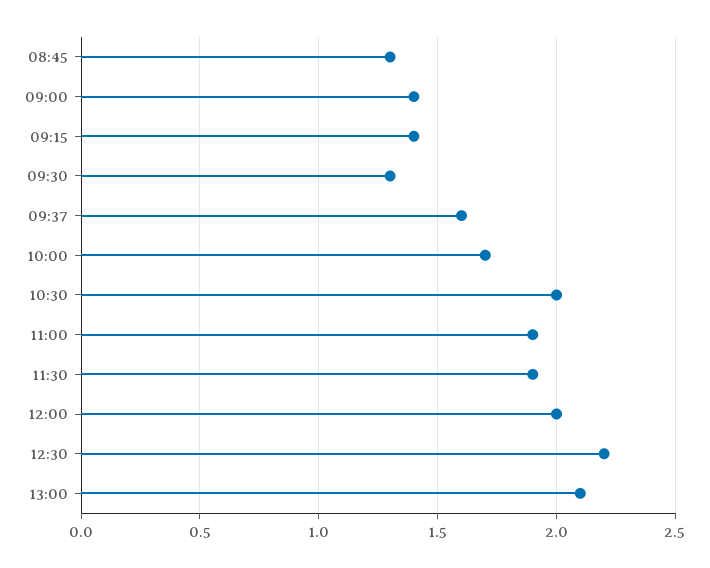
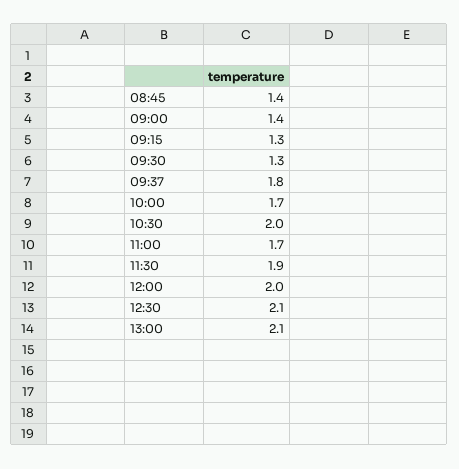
  {
-   "08:45": 1.3,
+   "08:45": 1.4,
    "09:00": 1.4,
-   "09:15": 1.4,
+   "09:15": 1.3,
    "09:30": 1.3,
-   "09:37": 1.6,
+   "09:37": 1.8,
    "10:00": 1.7,
    "10:30": 2,
-   "11:00": 1.9,
+   "11:00": 1.7,
    "11:30": 1.9,
    "12:00": 2,
-   "12:30": 2.2,
+   "12:30": 2.1,
    "13:00": 2.1
  }

